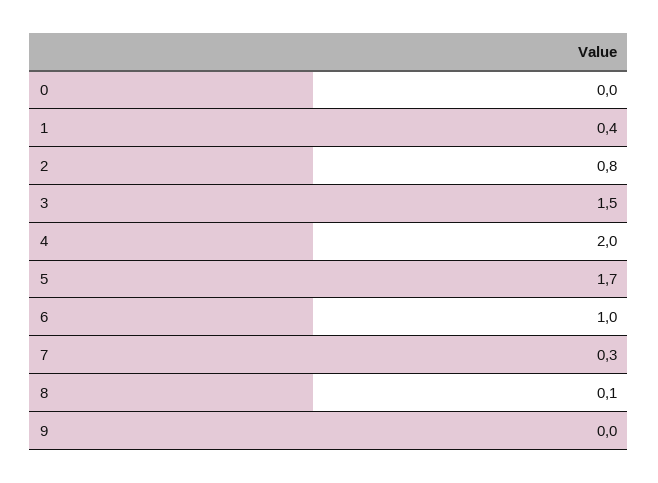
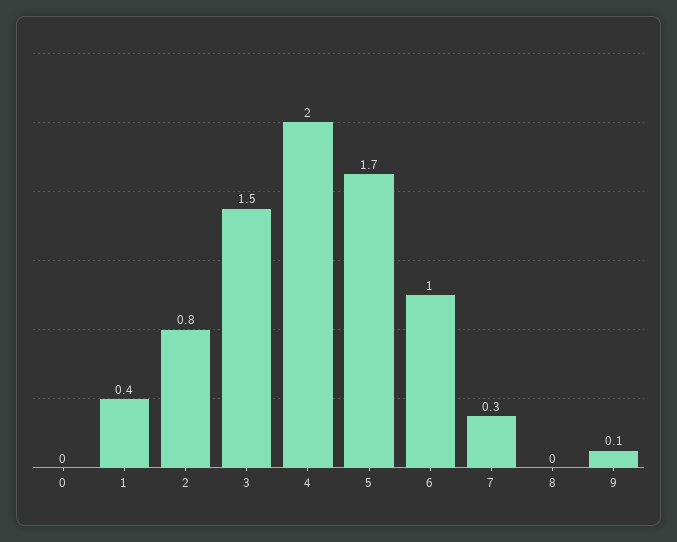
  {
    "0": 0,
    "1": 0.4,
    "2": 0.8,
    "3": 1.5,
    "4": 2,
    "5": 1.7,
    "6": 1,
    "7": 0.3,
-   "8": 0.1,
+   "8": 0,
-   "9": 0
+   "9": 0.1
  }

